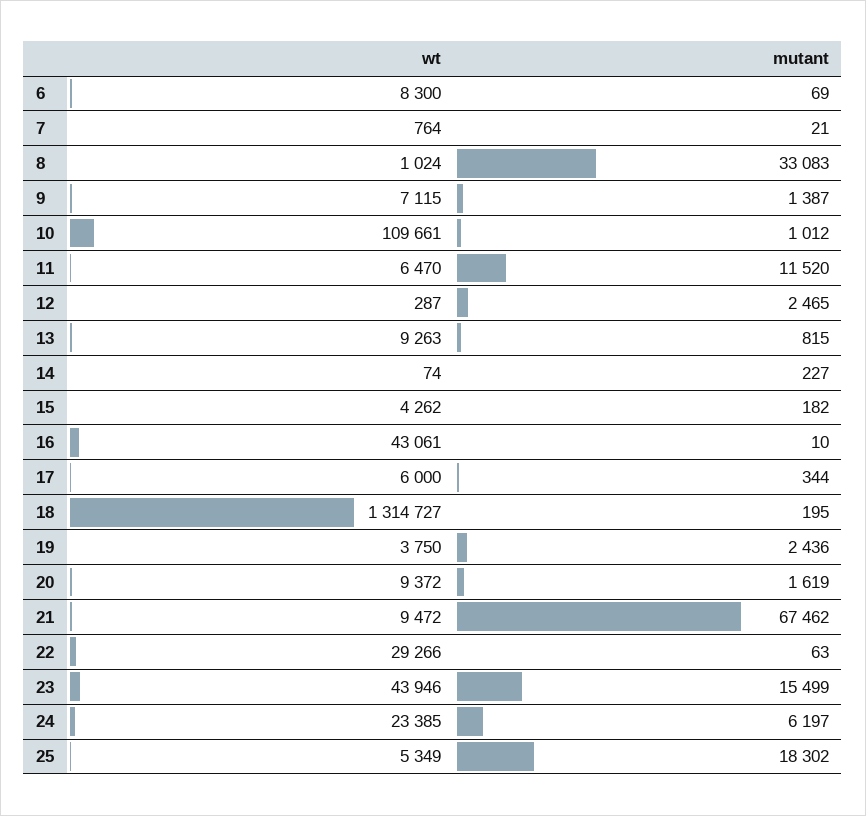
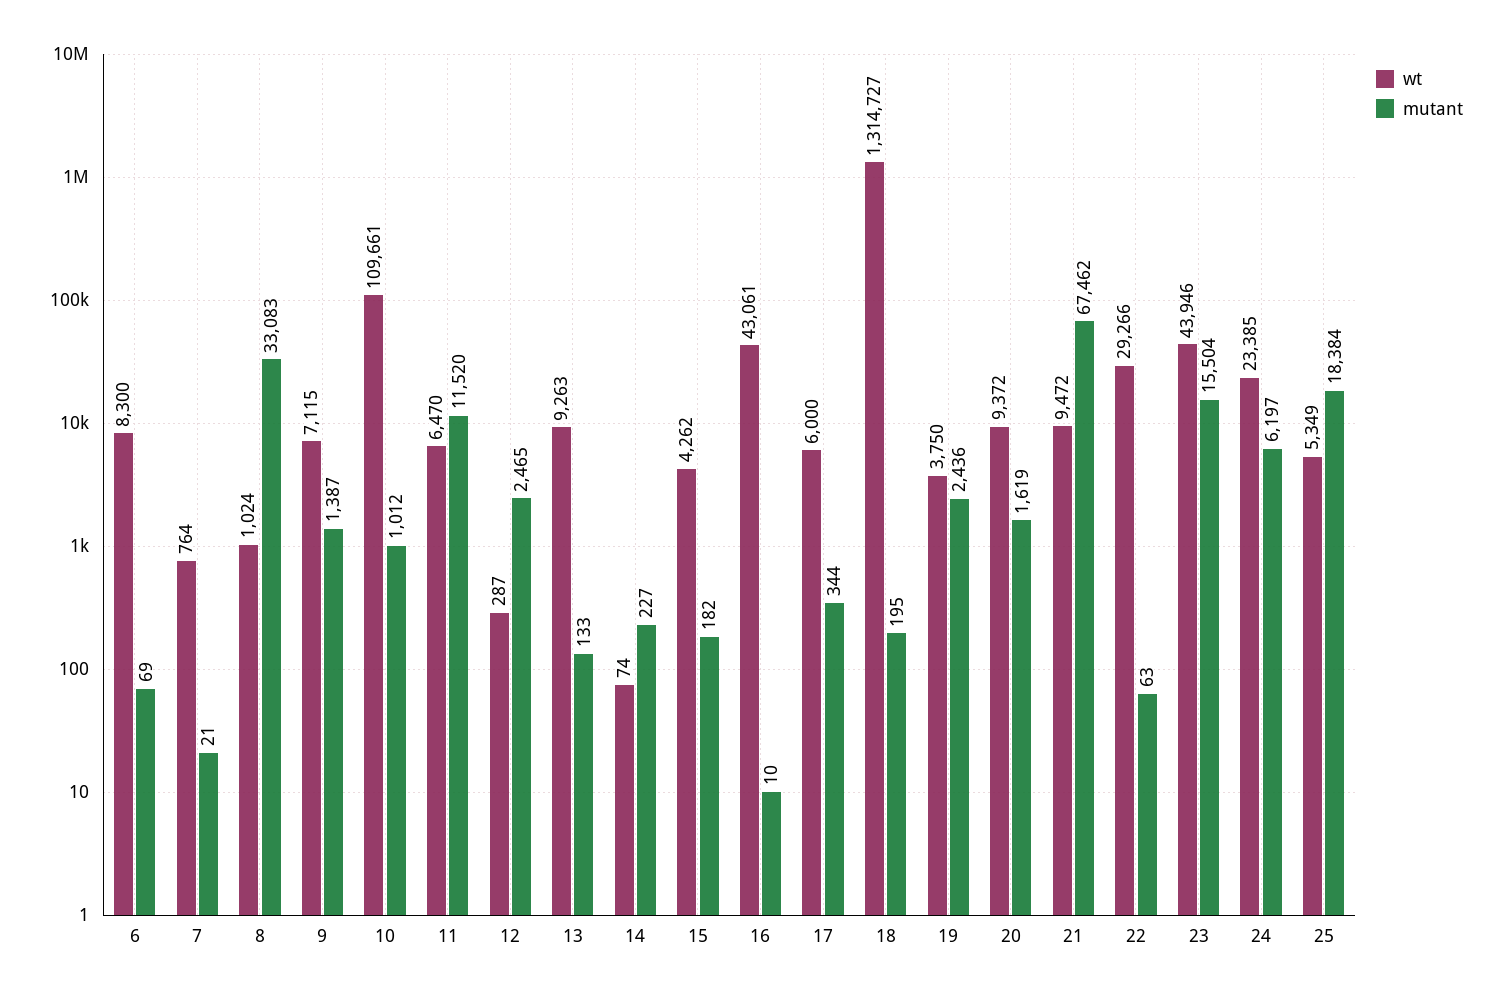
  {
    "wt": {
      "6": 8300,
      "7": 764,
      "8": 1024,
      "9": 7115,
      "10": 109661,
      "11": 6470,
      "12": 287,
      "13": 9263,
      "14": 74,
      "15": 4262,
      "16": 43061,
      "17": 6000,
      "18": 1314727,
      "19": 3750,
      "20": 9372,
      "21": 9472,
      "22": 29266,
      "23": 43946,
      "24": 23385,
      "25": 5349
    },
    "mutant": {
      "6": 69,
      "7": 21,
      "8": 33083,
      "9": 1387,
      "10": 1012,
      "11": 11520,
      "12": 2465,
-     "13": 815,
+     "13": 133,
      "14": 227,
      "15": 182,
      "16": 10,
      "17": 344,
      "18": 195,
      "19": 2436,
      "20": 1619,
      "21": 67462,
      "22": 63,
-     "23": 15499,
+     "23": 15504,
      "24": 6197,
-     "25": 18302
+     "25": 18384
    }
  }

